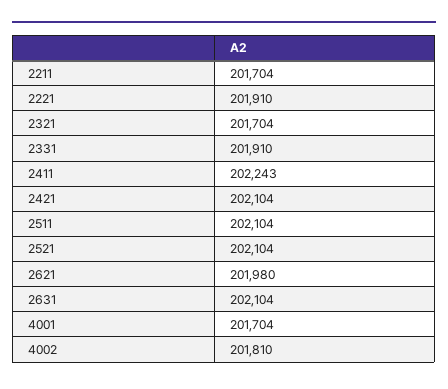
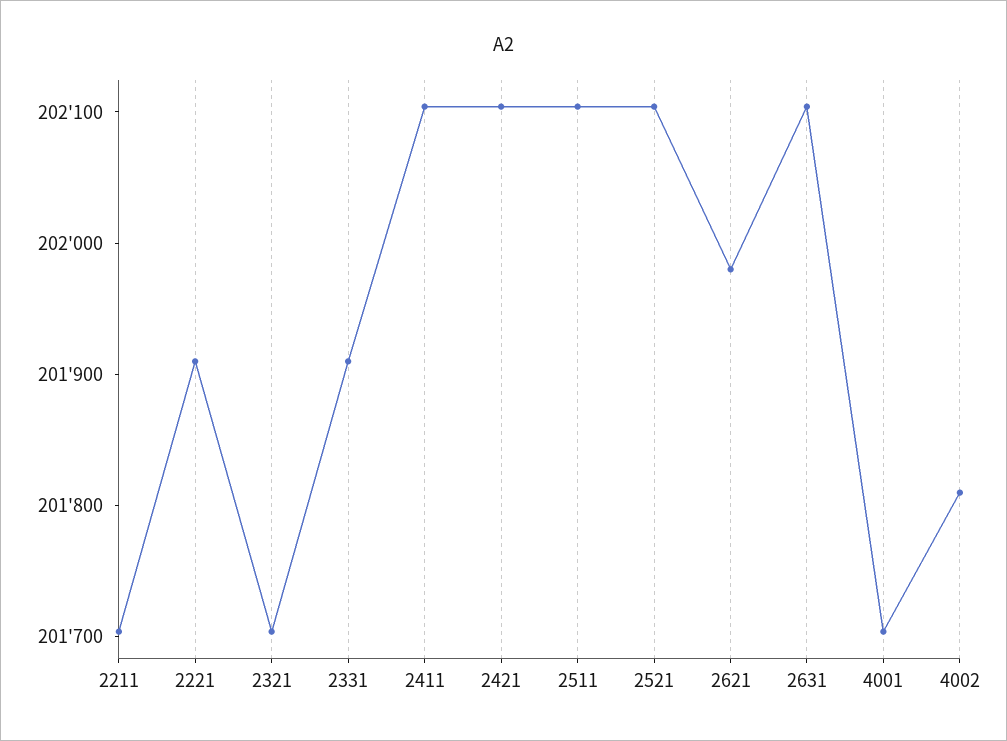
  {
    "2211": 201704,
    "2221": 201910,
    "2321": 201704,
    "2331": 201910,
-   "2411": 202243,
+   "2411": 202100,
    "2421": 202104,
    "2511": 202104,
    "2521": 202104,
    "2621": 201980,
    "2631": 202104,
    "4001": 201704,
    "4002": 201810
  }

